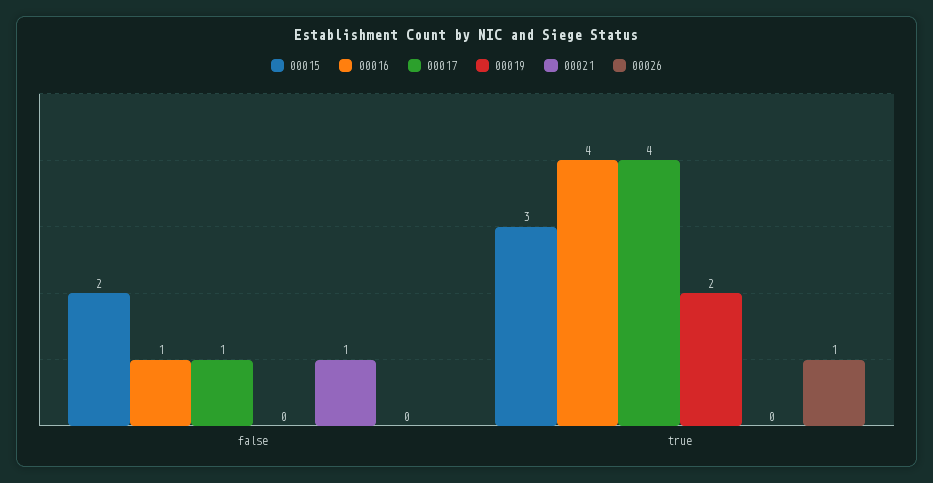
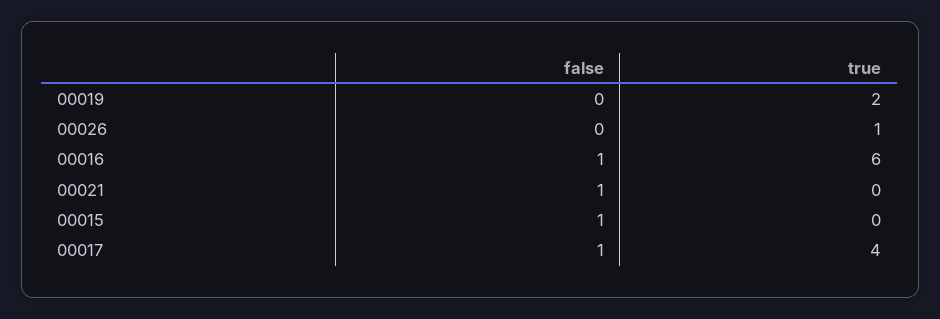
  {
    "00015": {
-     "false": 2,
+     "false": 1,
-     "true": 3
+     "true": 0
    },
    "00016": {
      "false": 1,
-     "true": 4
+     "true": 6
    },
    "00017": {
      "false": 1,
      "true": 4
    },
    "00019": {
      "false": 0,
      "true": 2
    },
    "00021": {
      "false": 1,
      "true": 0
    },
    "00026": {
      "false": 0,
      "true": 1
    }
  }

